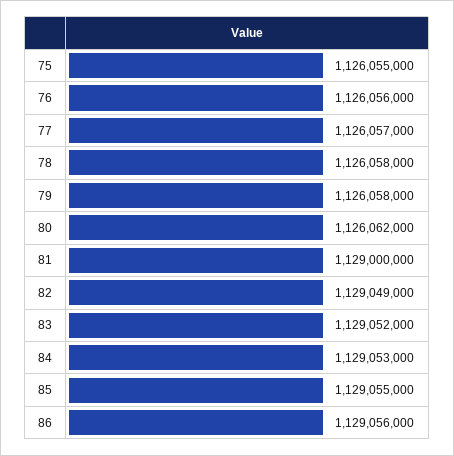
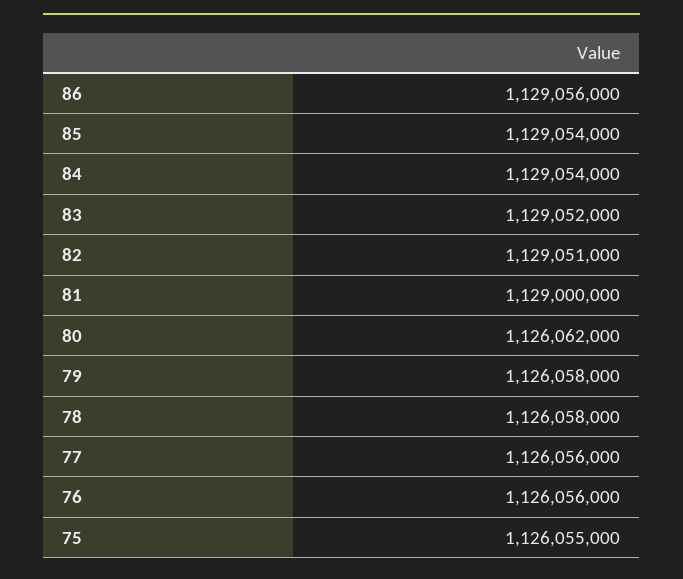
  {
    "75": 1126055000,
    "76": 1126056000,
-   "77": 1126057000,
+   "77": 1126056000,
    "78": 1126058000,
    "79": 1126058000,
    "80": 1126062000,
    "81": 1129000000,
-   "82": 1129049000,
+   "82": 1129051000,
    "83": 1129052000,
-   "84": 1129053000,
+   "84": 1129054000,
-   "85": 1129055000,
+   "85": 1129054000,
    "86": 1129056000
  }

